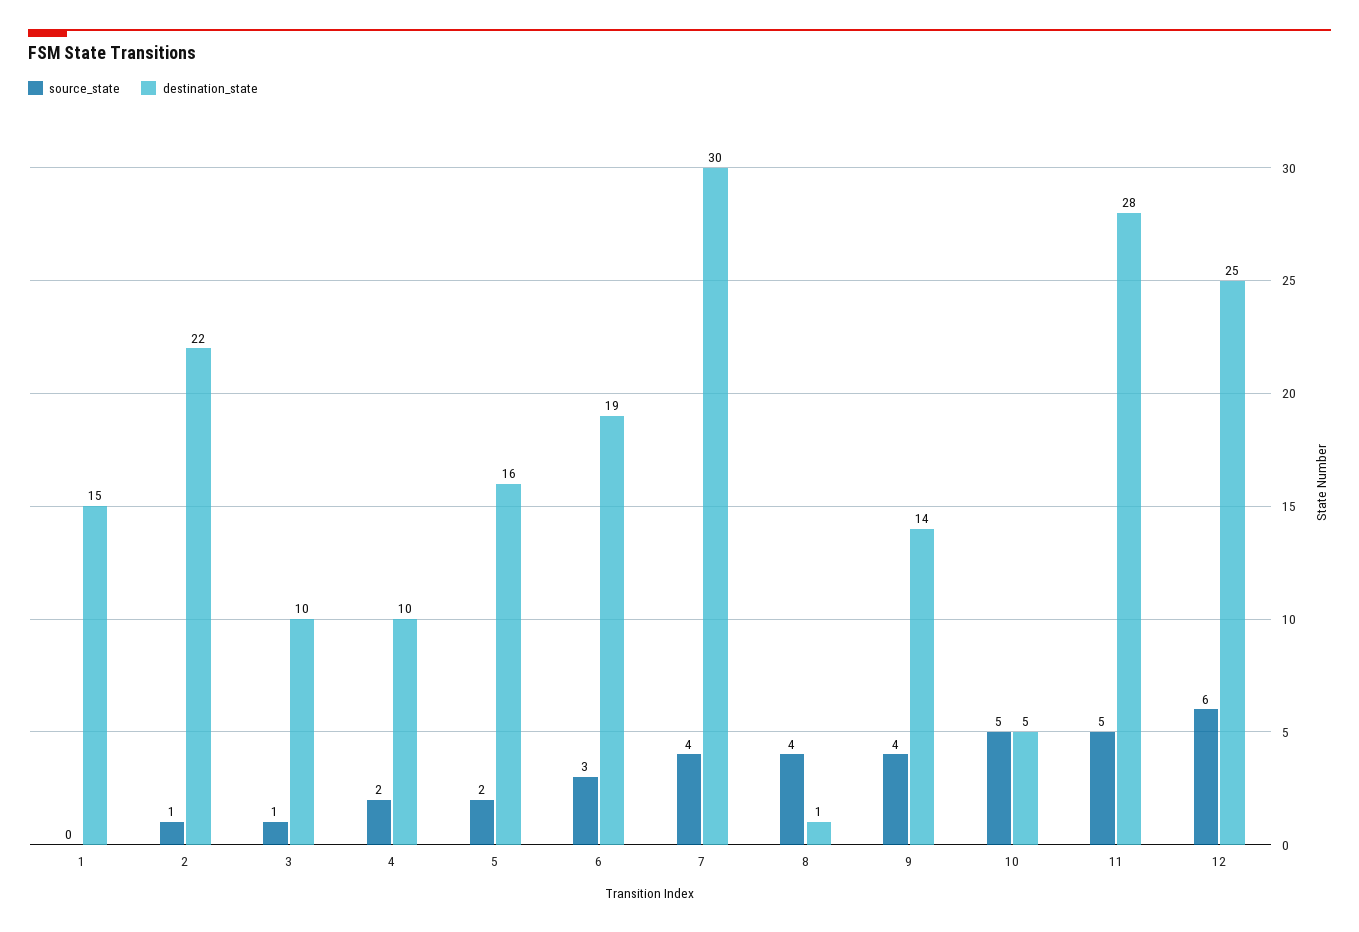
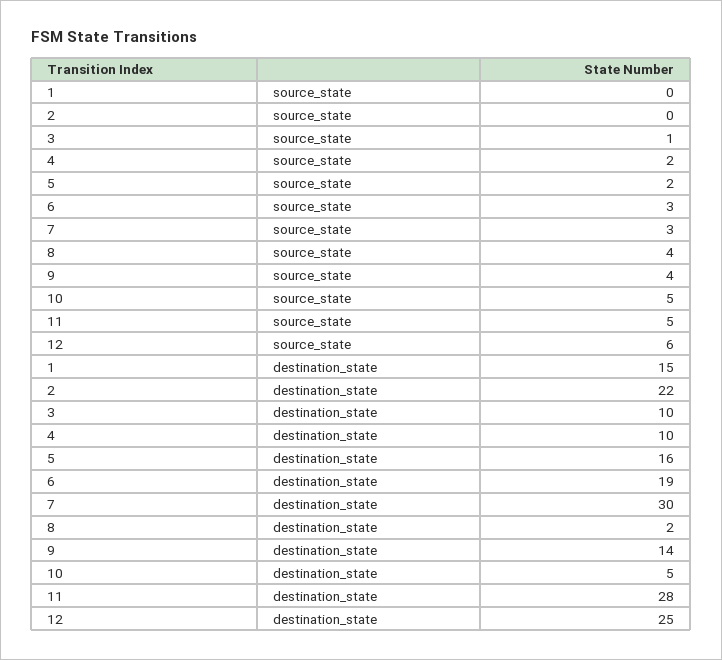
  {
    "source_state": {
      "1": 0,
-     "2": 1,
+     "2": 0,
      "3": 1,
      "4": 2,
      "5": 2,
      "6": 3,
-     "7": 4,
+     "7": 3,
      "8": 4,
      "9": 4,
      "10": 5,
      "11": 5,
      "12": 6
    },
    "destination_state": {
      "1": 15,
      "2": 22,
      "3": 10,
      "4": 10,
      "5": 16,
      "6": 19,
      "7": 30,
-     "8": 1,
+     "8": 2,
      "9": 14,
      "10": 5,
      "11": 28,
      "12": 25
    }
  }

